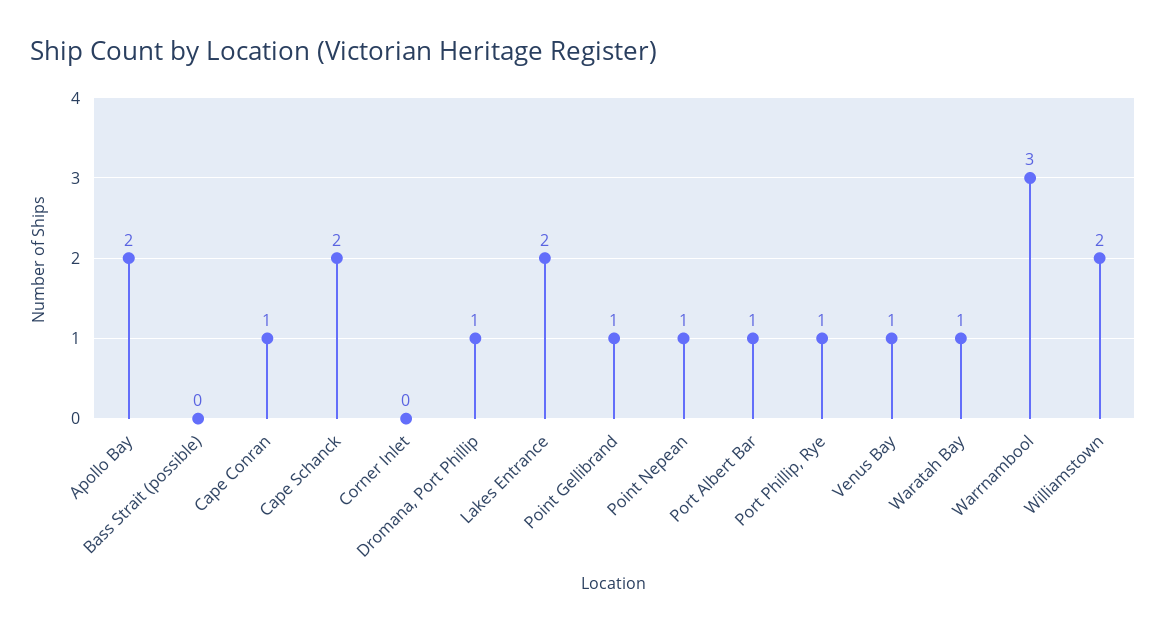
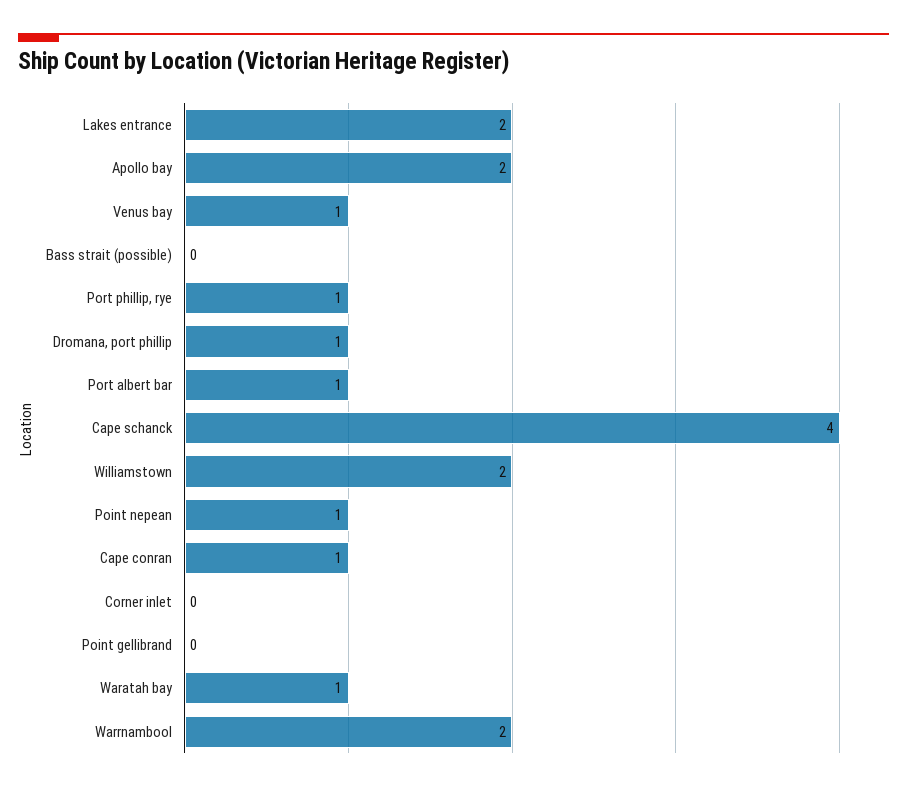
  {
    "Apollo Bay": 2,
    "Bass Strait (possible)": 0,
    "Cape Conran": 1,
-   "Cape Schanck": 2,
+   "Cape Schanck": 4,
    "Corner Inlet": 0,
    "Dromana, Port Phillip": 1,
    "Lakes Entrance": 2,
-   "Point Gellibrand": 1,
+   "Point Gellibrand": 0,
    "Point Nepean": 1,
    "Port Albert Bar": 1,
    "Port Phillip, Rye": 1,
    "Venus Bay": 1,
    "Waratah Bay": 1,
-   "Warrnambool": 3,
+   "Warrnambool": 2,
    "Williamstown": 2
  }

